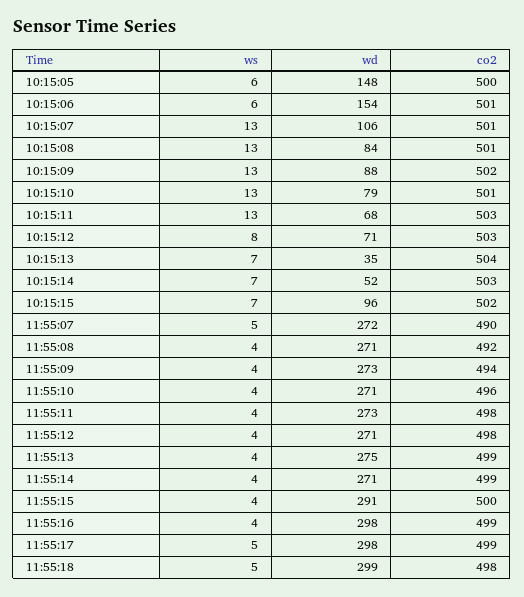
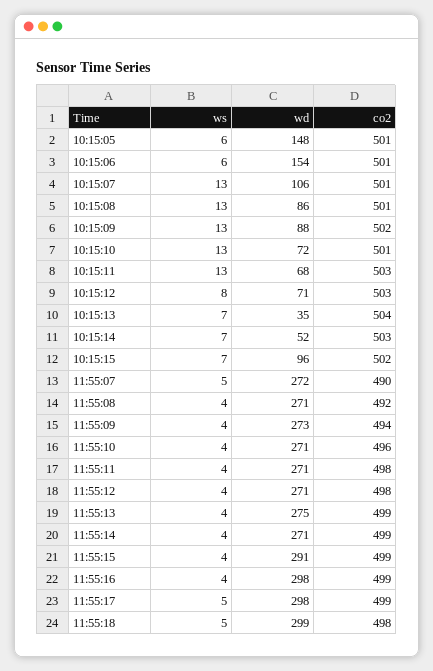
  {
    "ws": {
      "10:15:05": 6,
      "10:15:06": 6,
      "10:15:07": 13,
      "10:15:08": 13,
      "10:15:09": 13,
      "10:15:10": 13,
      "10:15:11": 13,
      "10:15:12": 8,
      "10:15:13": 7,
      "10:15:14": 7,
      "10:15:15": 7,
      "11:55:07": 5,
      "11:55:08": 4,
      "11:55:09": 4,
      "11:55:10": 4,
      "11:55:11": 4,
      "11:55:12": 4,
      "11:55:13": 4,
      "11:55:14": 4,
      "11:55:15": 4,
      "11:55:16": 4,
      "11:55:17": 5,
      "11:55:18": 5
    },
    "wd": {
      "10:15:05": 148,
      "10:15:06": 154,
      "10:15:07": 106,
-     "10:15:08": 84,
+     "10:15:08": 86,
      "10:15:09": 88,
-     "10:15:10": 79,
+     "10:15:10": 72,
      "10:15:11": 68,
      "10:15:12": 71,
      "10:15:13": 35,
      "10:15:14": 52,
      "10:15:15": 96,
      "11:55:07": 272,
      "11:55:08": 271,
      "11:55:09": 273,
      "11:55:10": 271,
-     "11:55:11": 273,
+     "11:55:11": 271,
      "11:55:12": 271,
      "11:55:13": 275,
      "11:55:14": 271,
      "11:55:15": 291,
      "11:55:16": 298,
      "11:55:17": 298,
      "11:55:18": 299
    },
    "co2": {
-     "10:15:05": 500,
+     "10:15:05": 501,
      "10:15:06": 501,
      "10:15:07": 501,
      "10:15:08": 501,
      "10:15:09": 502,
      "10:15:10": 501,
      "10:15:11": 503,
      "10:15:12": 503,
      "10:15:13": 504,
      "10:15:14": 503,
      "10:15:15": 502,
      "11:55:07": 490,
      "11:55:08": 492,
      "11:55:09": 494,
      "11:55:10": 496,
      "11:55:11": 498,
      "11:55:12": 498,
      "11:55:13": 499,
      "11:55:14": 499,
-     "11:55:15": 500,
+     "11:55:15": 499,
      "11:55:16": 499,
      "11:55:17": 499,
      "11:55:18": 498
    }
  }

